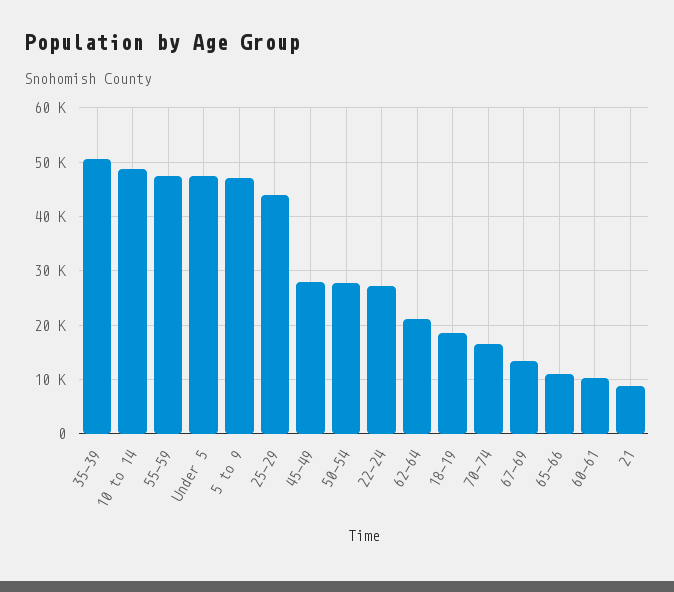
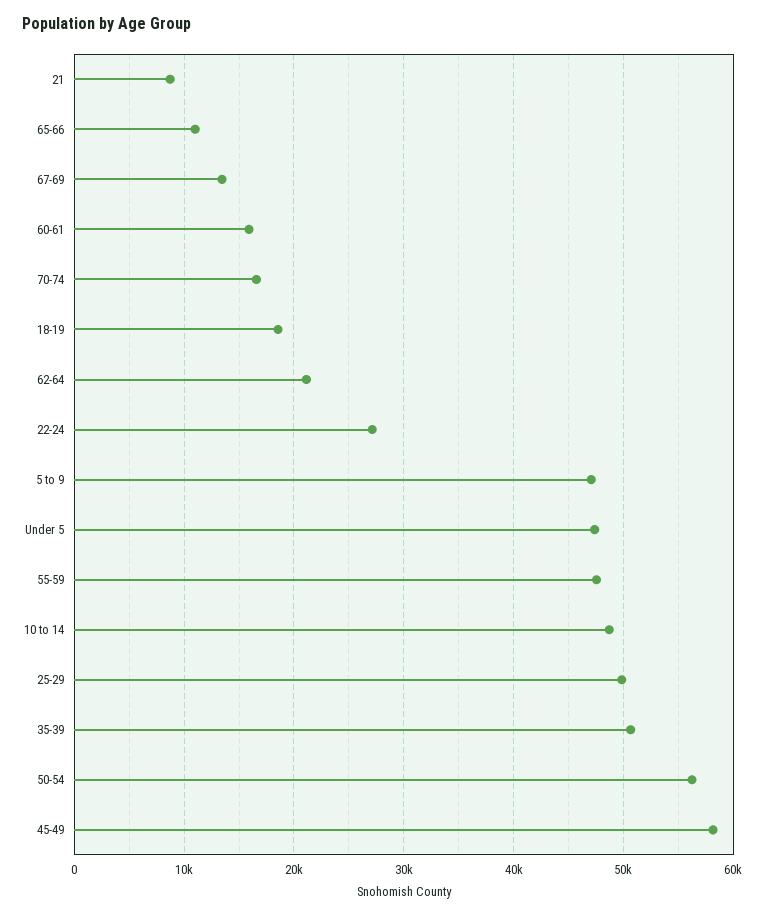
  {
    "35-39": 51000,
    "10 to 14": 49000,
    "55-59": 48000,
    "Under 5": 47000,
    "5 to 9": 47000,
-   "25-29": 44000,
+   "25-29": 50000,
-   "45-49": 28000,
+   "45-49": 58000,
-   "50-54": 28000,
+   "50-54": 56000,
    "22-24": 27000,
    "62-64": 21000,
    "18-19": 19000,
    "70-74": 17000,
    "67-69": 13000,
    "65-66": 11000,
-   "60-61": 10000,
+   "60-61": 16000,
    "21": 9000
  }

